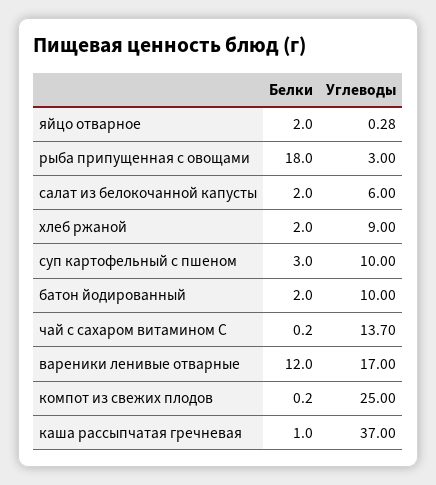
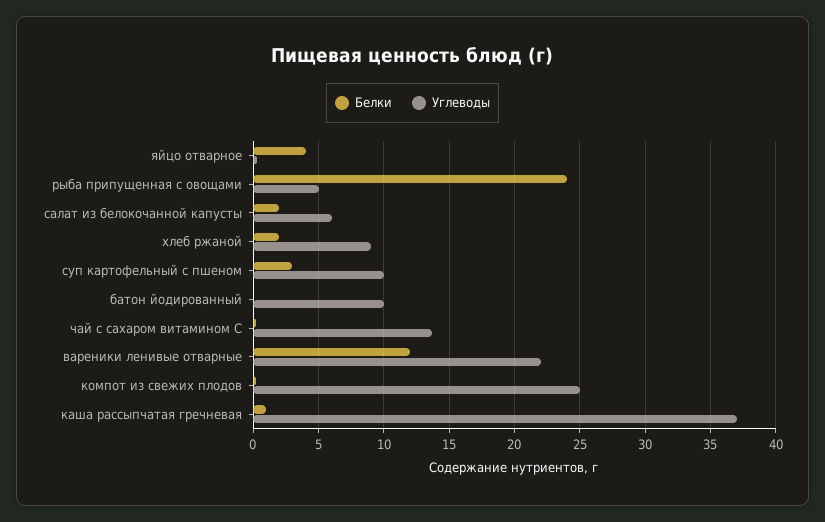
  {
    "Белки": {
-     "яйцо отварное": 2,
+     "яйцо отварное": 4,
-     "рыба припущенная с овощами": 18,
+     "рыба припущенная с овощами": 24,
      "салат из белокочанной капусты": 2,
      "хлеб ржаной": 2,
      "суп картофельный с пшеном": 3,
-     "батон йодированный": 2,
+     "батон йодированный": 0,
      "чай с сахаром витамином С": 0.2,
      "вареники ленивые отварные": 12,
      "компот из свежих плодов": 0.2,
      "каша рассыпчатая гречневая": 1
    },
    "Углеводы": {
      "яйцо отварное": 0.28,
-     "рыба припущенная с овощами": 3,
+     "рыба припущенная с овощами": 5,
      "салат из белокочанной капусты": 6,
      "хлеб ржаной": 9,
      "суп картофельный с пшеном": 10,
      "батон йодированный": 10,
      "чай с сахаром витамином С": 13.7,
-     "вареники ленивые отварные": 17,
+     "вареники ленивые отварные": 22,
      "компот из свежих плодов": 25,
      "каша рассыпчатая гречневая": 37
    }
  }

